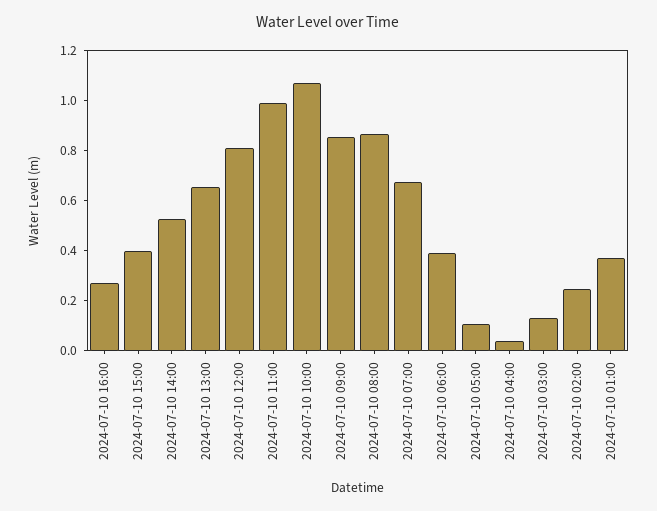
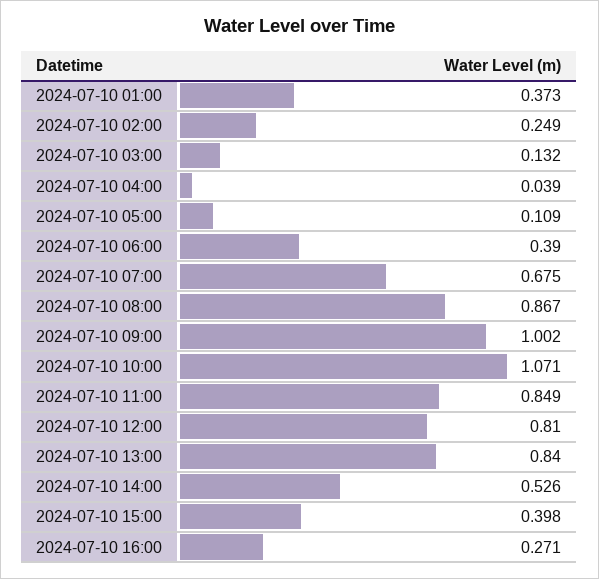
  {
    "2024-07-10 16:00": 0.271,
    "2024-07-10 15:00": 0.398,
    "2024-07-10 14:00": 0.526,
-   "2024-07-10 13:00": 0.65,
+   "2024-07-10 13:00": 0.84,
    "2024-07-10 12:00": 0.81,
-   "2024-07-10 11:00": 1,
+   "2024-07-10 11:00": 0.849,
    "2024-07-10 10:00": 1.071,
-   "2024-07-10 09:00": 0.85,
+   "2024-07-10 09:00": 1.002,
    "2024-07-10 08:00": 0.867,
    "2024-07-10 07:00": 0.675,
    "2024-07-10 06:00": 0.39,
    "2024-07-10 05:00": 0.109,
    "2024-07-10 04:00": 0.039,
    "2024-07-10 03:00": 0.132,
    "2024-07-10 02:00": 0.249,
    "2024-07-10 01:00": 0.373
  }

